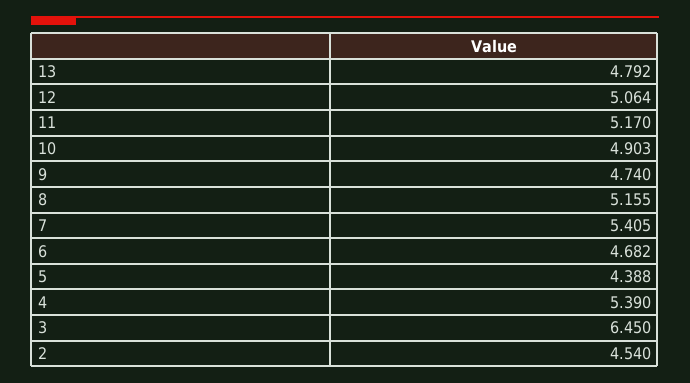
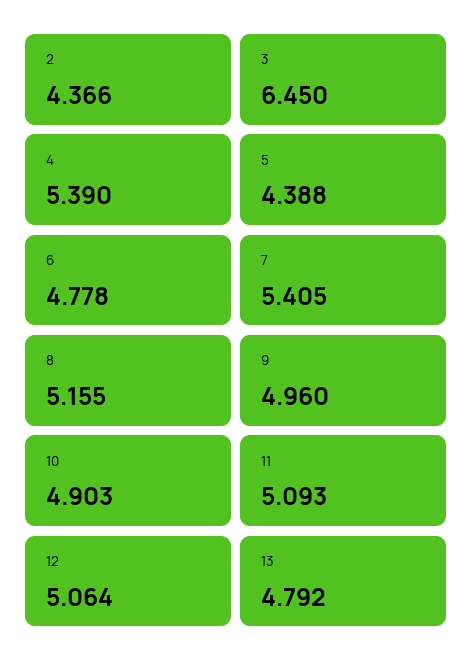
  {
    "13": 4.792,
    "12": 5.064,
-   "11": 5.17,
+   "11": 5.093,
    "10": 4.903,
-   "9": 4.74,
+   "9": 4.96,
    "8": 5.155,
    "7": 5.405,
-   "6": 4.682,
+   "6": 4.778,
    "5": 4.388,
    "4": 5.39,
    "3": 6.45,
-   "2": 4.54
+   "2": 4.366
  }

